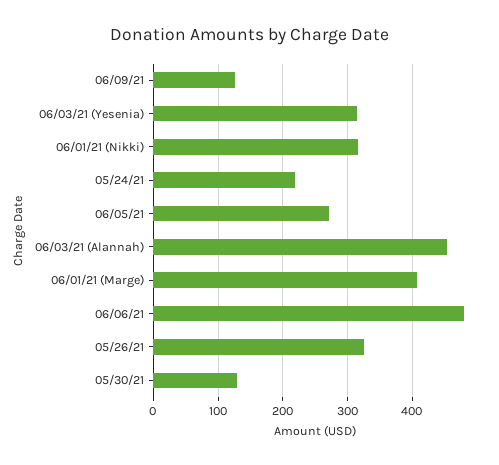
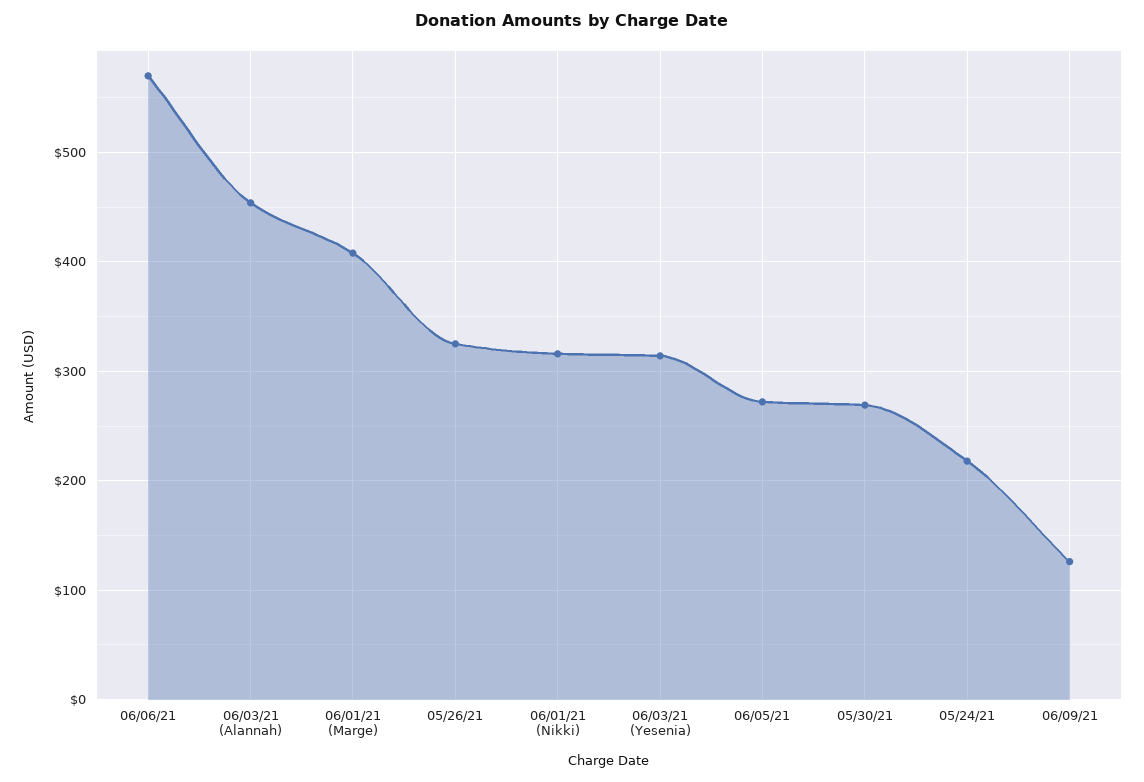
  {
    "06/09/21": 130,
    "06/03/21 (Yesenia)": 310,
    "06/01/21 (Nikki)": 320,
    "05/24/21": 220,
    "06/05/21": 270,
    "06/03/21 (Alannah)": 450,
    "06/01/21 (Marge)": 410,
-   "06/06/21": 480,
+   "06/06/21": 570,
    "05/26/21": 330,
-   "05/30/21": 130
+   "05/30/21": 270
  }

